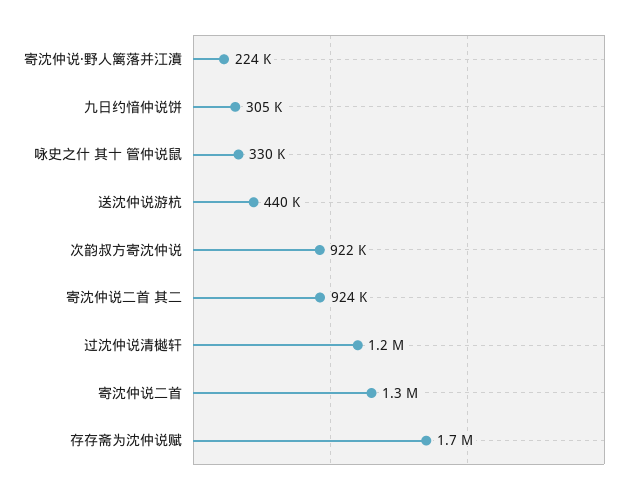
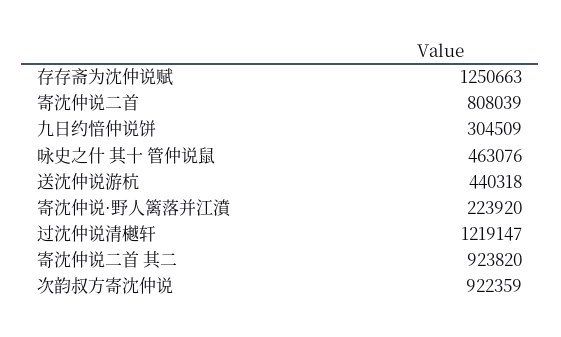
  {
    "寄沈仲说·野人篱落并江濆": 223920,
    "九日约愔仲说饼": 304509,
-   "咏史之什 其十 管仲说鼠": 330000,
+   "咏史之什 其十 管仲说鼠": 463076,
    "送沈仲说游杭": 440318,
    "次韵叔方寄沈仲说": 922359,
    "寄沈仲说二首 其二": 923820,
    "过沈仲说清樾轩": 1219147,
-   "寄沈仲说二首": 1300000,
+   "寄沈仲说二首": 808039,
-   "存存斋为沈仲说赋": 1700000
+   "存存斋为沈仲说赋": 1250663
  }

